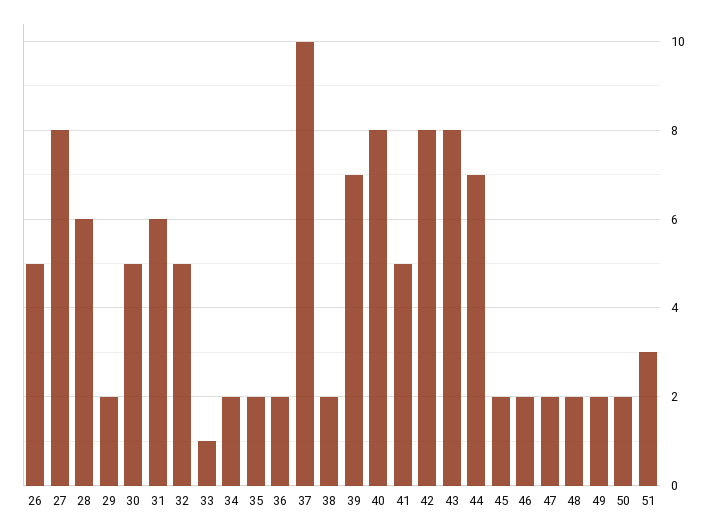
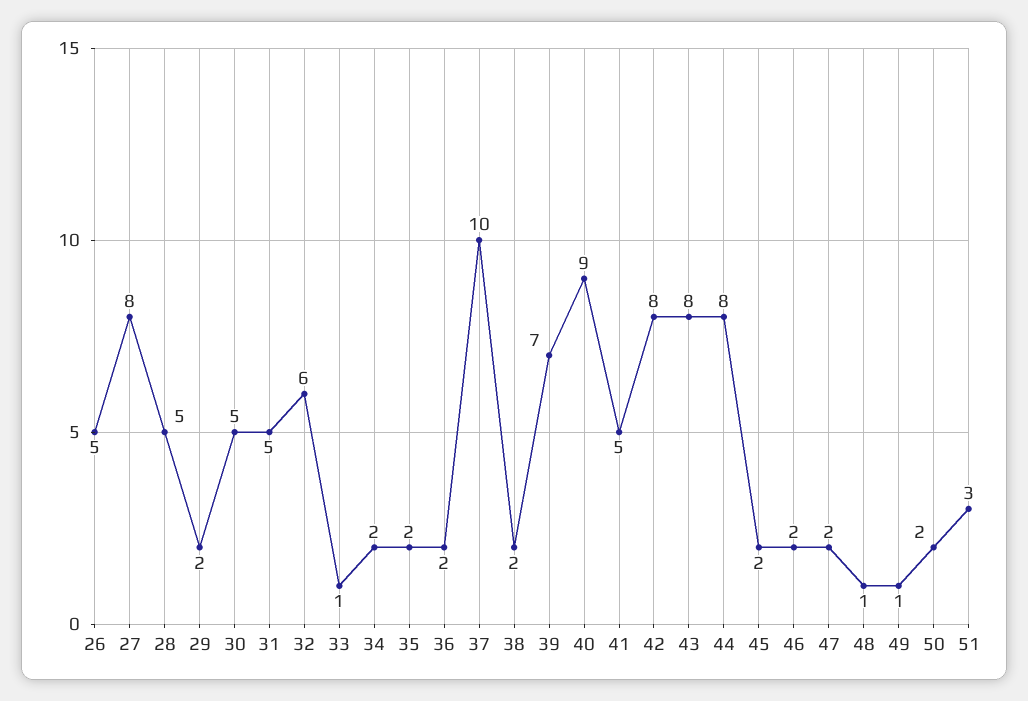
  {
    "26": 5,
    "27": 8,
-   "28": 6,
+   "28": 5,
    "29": 2,
    "30": 5,
-   "31": 6,
+   "31": 5,
-   "32": 5,
+   "32": 6,
    "33": 1,
    "34": 2,
    "35": 2,
    "36": 2,
    "37": 10,
    "38": 2,
    "39": 7,
-   "40": 8,
+   "40": 9,
    "41": 5,
    "42": 8,
    "43": 8,
-   "44": 7,
+   "44": 8,
    "45": 2,
    "46": 2,
    "47": 2,
-   "48": 2,
+   "48": 1,
-   "49": 2,
+   "49": 1,
    "50": 2,
    "51": 3
  }

